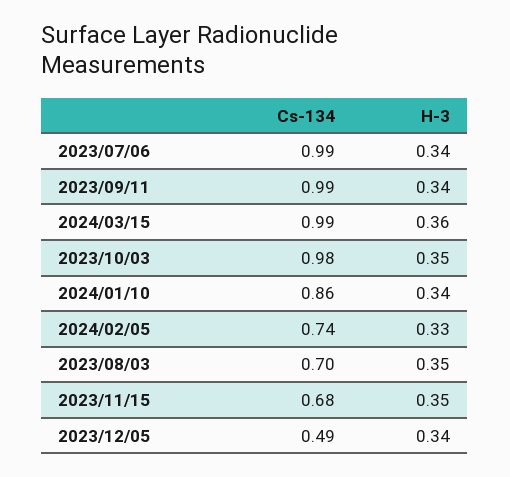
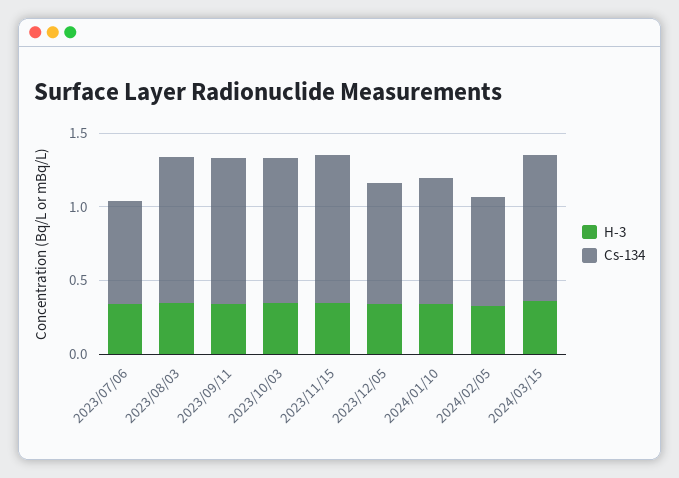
  {
    "Cs-134": {
-     "2023/07/06": 0.99,
+     "2023/07/06": 0.7,
      "2023/09/11": 0.99,
      "2024/03/15": 0.99,
      "2023/10/03": 0.98,
      "2024/01/10": 0.86,
      "2024/02/05": 0.74,
-     "2023/08/03": 0.7,
+     "2023/08/03": 1,
-     "2023/11/15": 0.68,
+     "2023/11/15": 1,
-     "2023/12/05": 0.49
+     "2023/12/05": 0.8
    },
    "H-3": {
      "2023/07/06": 0.34,
      "2023/09/11": 0.34,
      "2024/03/15": 0.36,
      "2023/10/03": 0.35,
      "2024/01/10": 0.34,
      "2024/02/05": 0.33,
      "2023/08/03": 0.35,
      "2023/11/15": 0.35,
      "2023/12/05": 0.34
    }
  }

